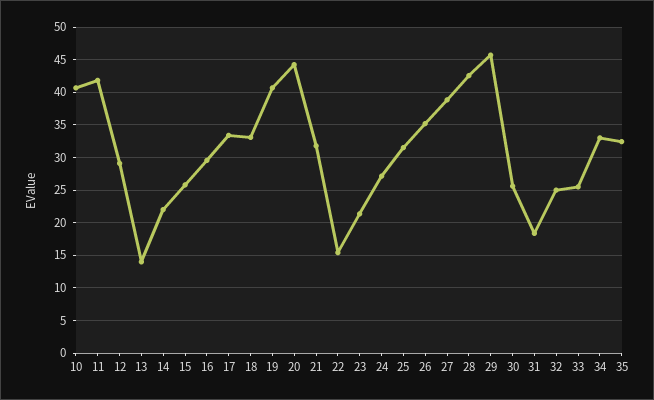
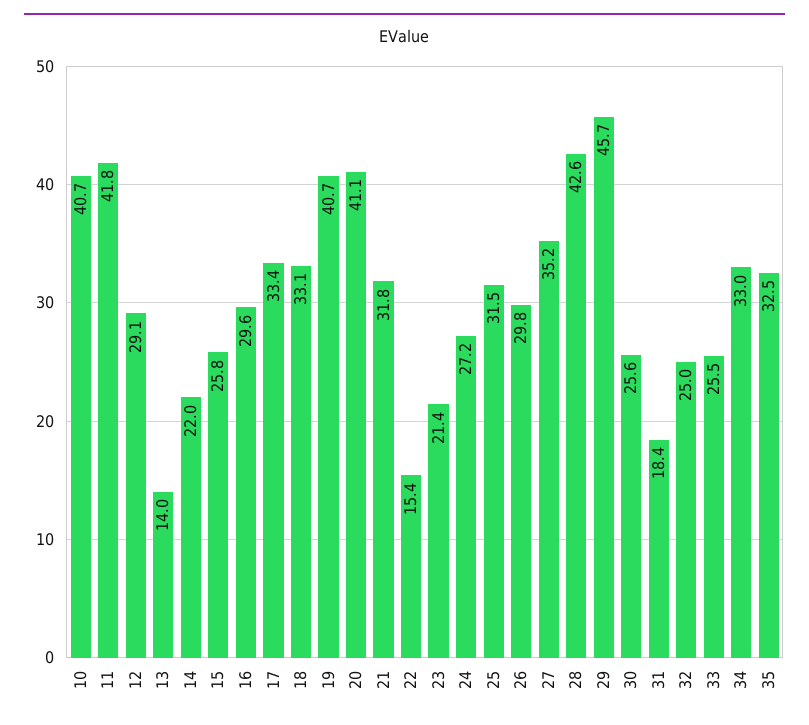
  {
    "10": 40.7,
    "11": 41.8,
    "12": 29.1,
    "13": 14,
    "14": 22,
    "15": 25.8,
    "16": 29.6,
    "17": 33.4,
    "18": 33.1,
    "19": 40.7,
-   "20": 44,
+   "20": 41.1,
    "21": 31.8,
    "22": 15.4,
    "23": 21.4,
    "24": 27.2,
    "25": 31.5,
-   "26": 35,
+   "26": 29.8,
-   "27": 39,
+   "27": 35.2,
    "28": 42.6,
    "29": 45.7,
    "30": 25.6,
    "31": 18.4,
    "32": 25,
    "33": 25.5,
    "34": 33,
    "35": 32.5
  }

